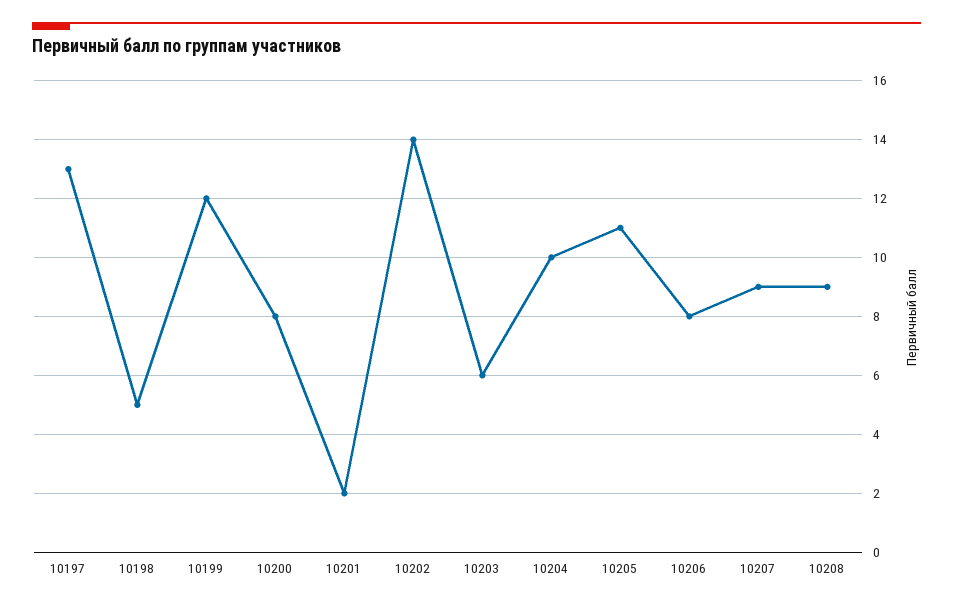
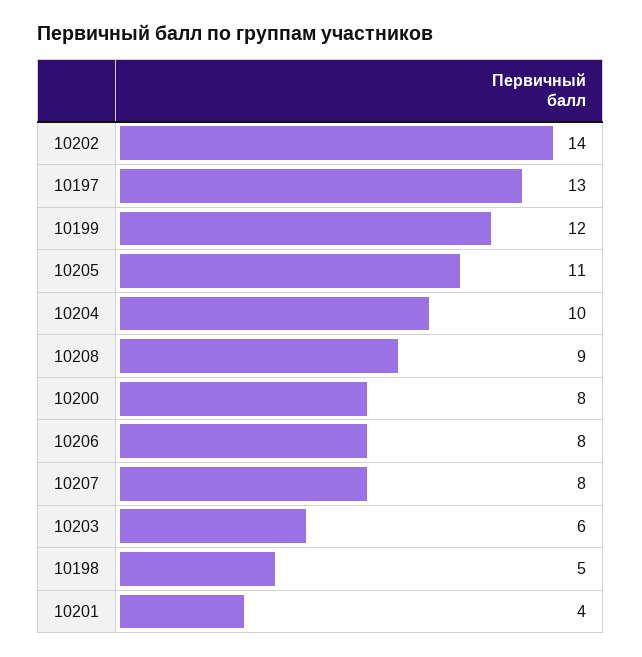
  {
    "10197": 13,
    "10198": 5,
    "10199": 12,
    "10200": 8,
-   "10201": 2,
+   "10201": 4,
    "10202": 14,
    "10203": 6,
    "10204": 10,
    "10205": 11,
    "10206": 8,
-   "10207": 9,
+   "10207": 8,
    "10208": 9
  }

